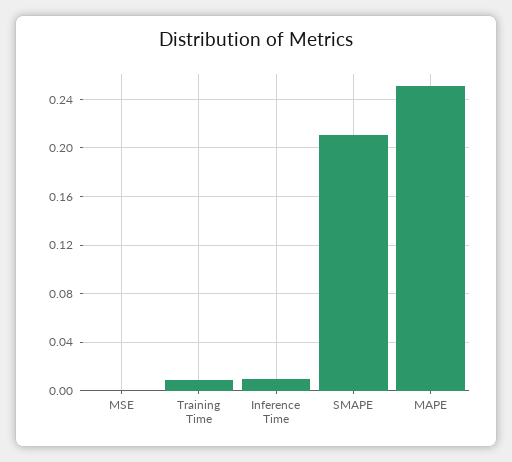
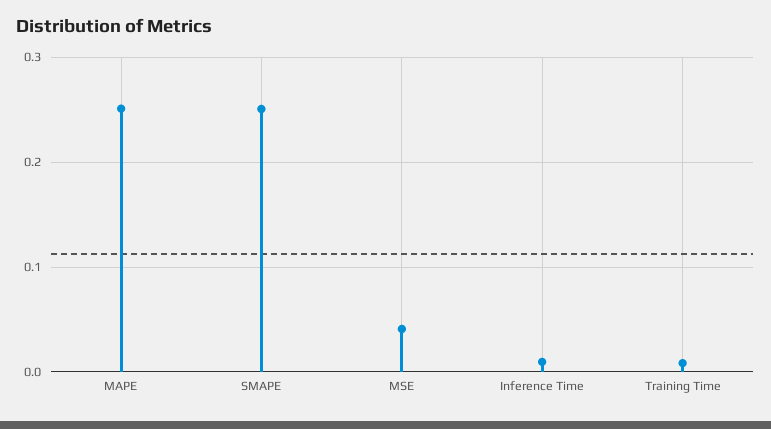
  {
-   "MSE": 0,
+   "MSE": 0.04,
    "Training Time": 0.01,
    "Inference Time": 0.01,
-   "SMAPE": 0.21,
+   "SMAPE": 0.25,
    "MAPE": 0.25
  }

